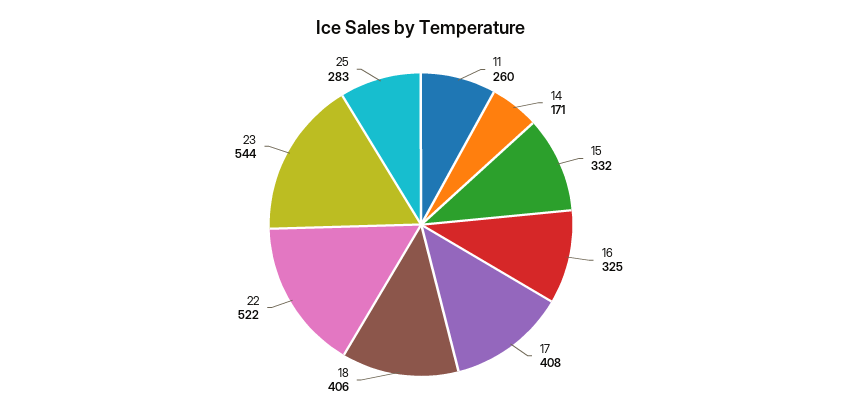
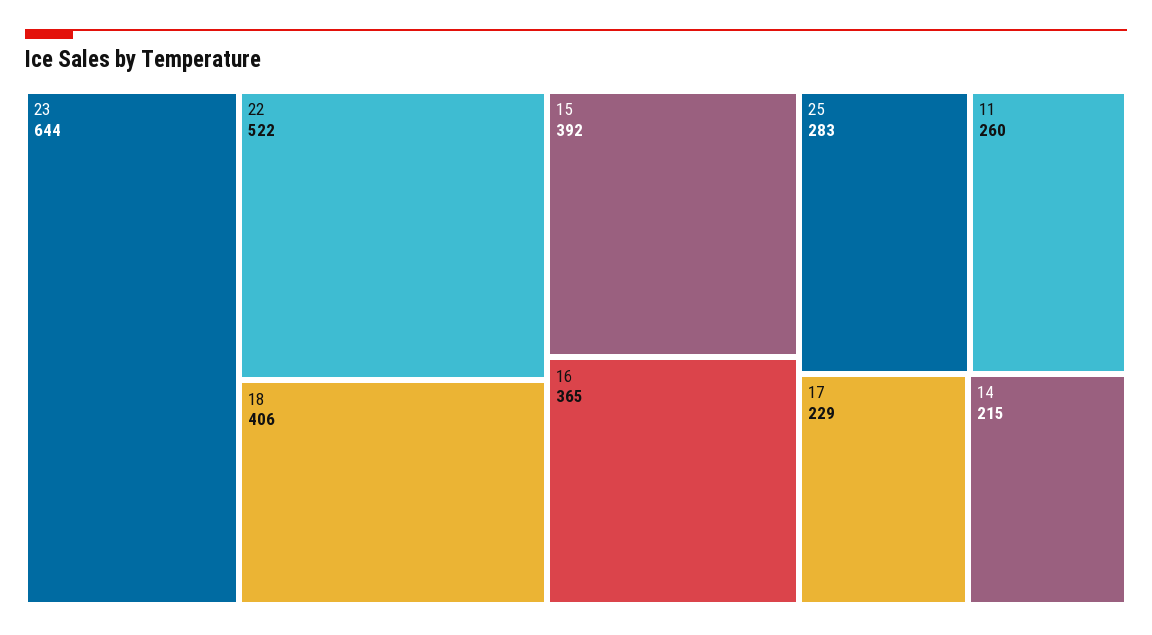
  {
    "11": 260,
-   "14": 171,
+   "14": 215,
-   "15": 332,
+   "15": 392,
-   "16": 325,
+   "16": 365,
-   "17": 408,
+   "17": 229,
    "18": 406,
    "22": 522,
-   "23": 544,
+   "23": 644,
    "25": 283
  }

